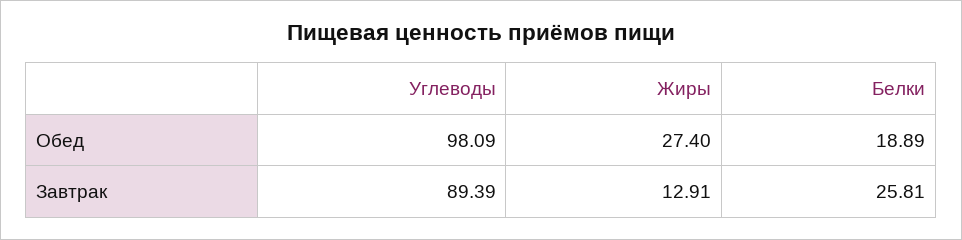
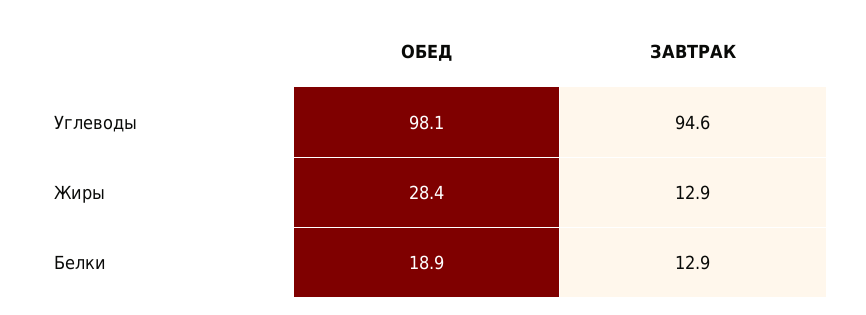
  {
    "Углеводы": {
      "Обед": 98.09,
-     "Завтрак": 89.39
+     "Завтрак": 94.6
    },
    "Жиры": {
-     "Обед": 27.4,
+     "Обед": 28.4,
      "Завтрак": 12.91
    },
    "Белки": {
      "Обед": 18.89,
-     "Завтрак": 25.81
+     "Завтрак": 12.9
    }
  }

